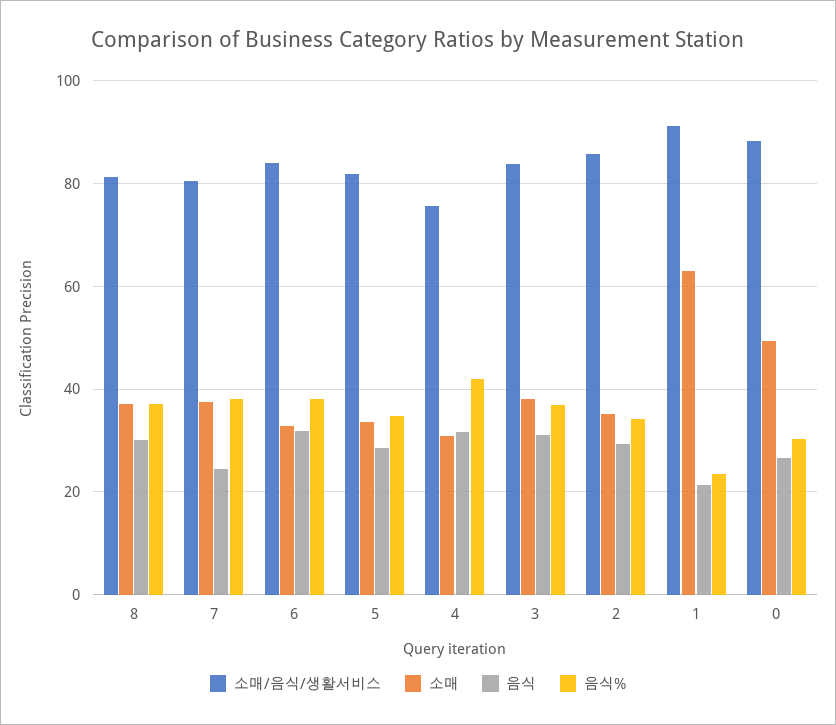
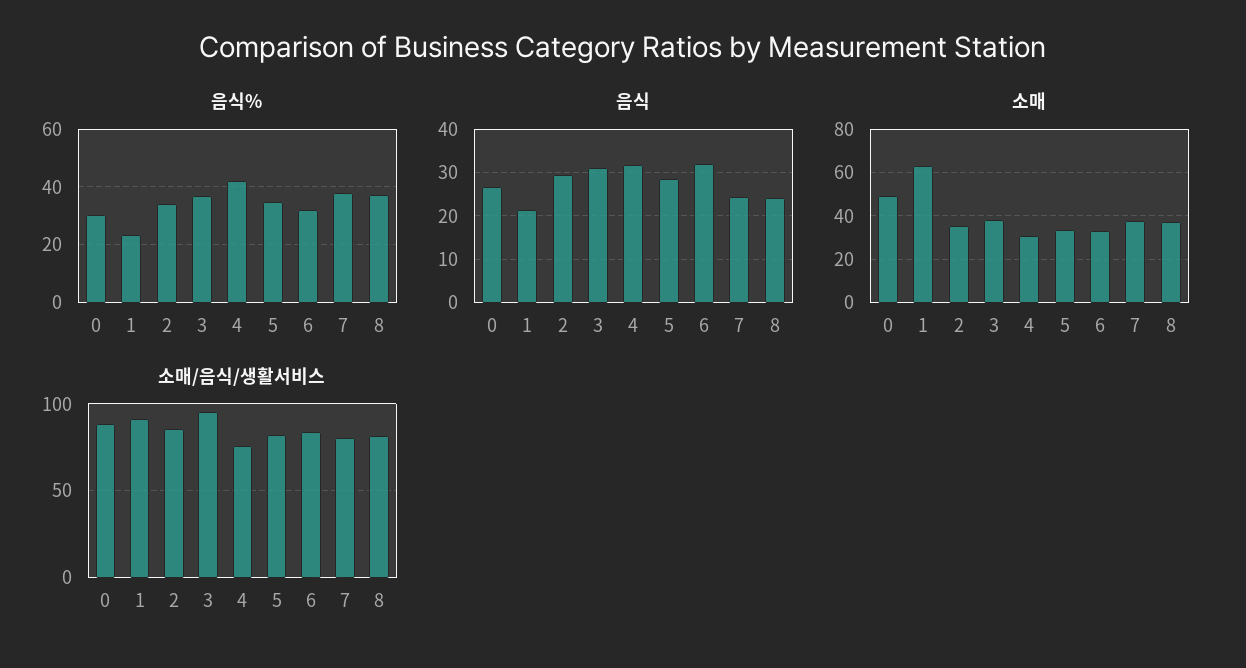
  {
    "소매/음식/생활서비스": {
      "8": 82,
      "7": 80,
      "6": 84,
      "5": 82,
      "4": 76,
-     "3": 84,
+     "3": 95,
      "2": 86,
      "1": 92,
      "0": 88
    },
    "소매": {
      "8": 38,
      "7": 38,
      "6": 32,
      "5": 34,
      "4": 30,
      "3": 38,
      "2": 36,
      "1": 62,
      "0": 50
    },
    "음식": {
-     "8": 30,
+     "8": 24,
      "7": 24,
      "6": 32,
      "5": 28,
      "4": 32,
      "3": 30,
      "2": 30,
      "1": 22,
      "0": 26
    },
    "음식%": {
      "8": 38,
      "7": 38,
-     "6": 38,
+     "6": 32.5,
      "5": 34,
      "4": 42,
      "3": 36,
      "2": 34,
      "1": 24,
      "0": 30
    }
  }

